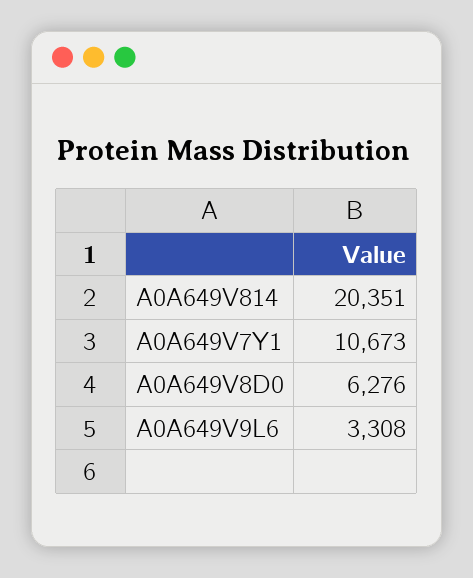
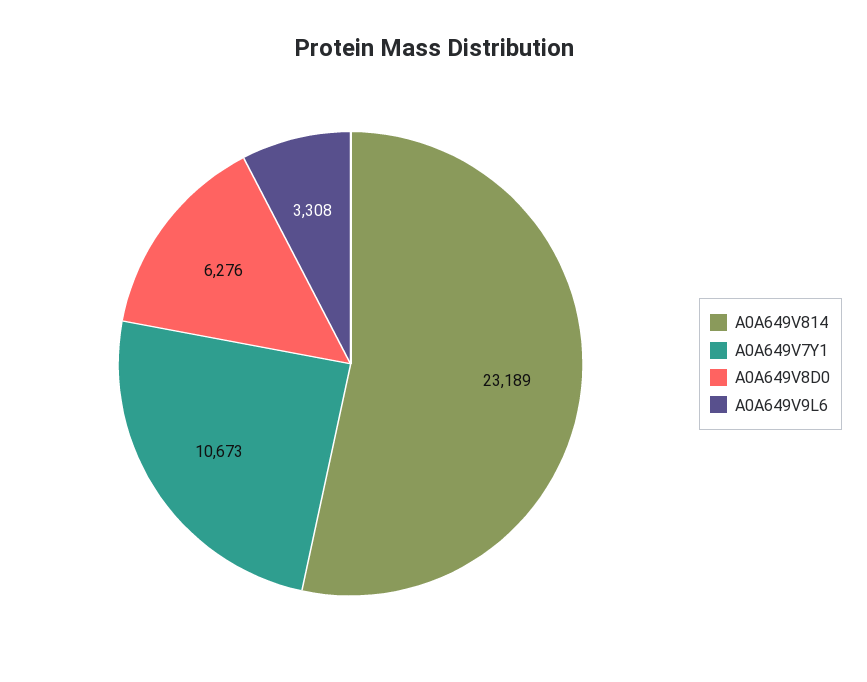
  {
-   "A0A649V814": 20351,
+   "A0A649V814": 23189,
    "A0A649V7Y1": 10673,
    "A0A649V8D0": 6276,
    "A0A649V9L6": 3308
  }

